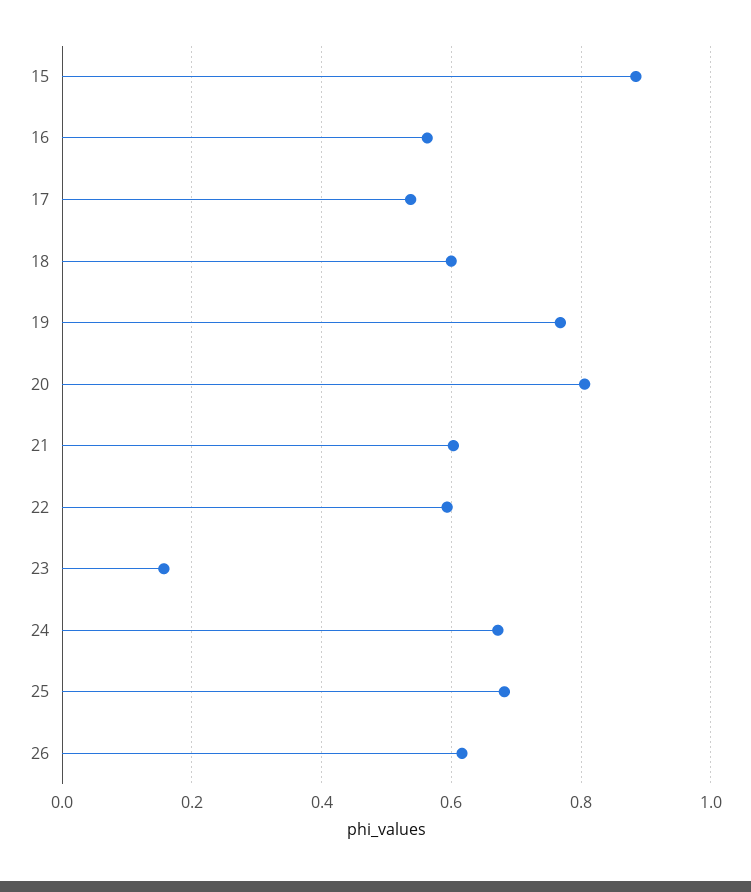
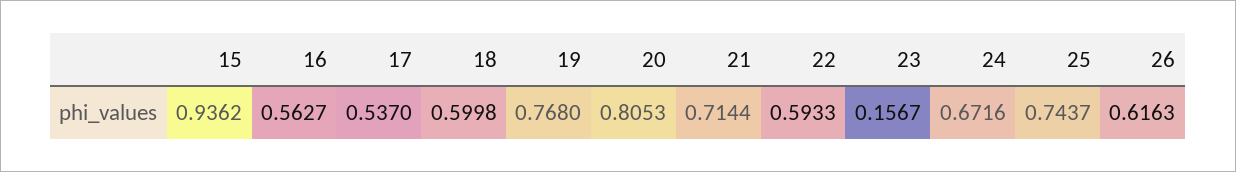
  {
-   "15": 0.88,
+   "15": 0.9362,
    "16": 0.5627,
    "17": 0.537,
    "18": 0.5998,
    "19": 0.768,
    "20": 0.8053,
-   "21": 0.6,
+   "21": 0.7144,
    "22": 0.5933,
    "23": 0.1567,
    "24": 0.6716,
-   "25": 0.68,
+   "25": 0.7437,
    "26": 0.6163
  }

